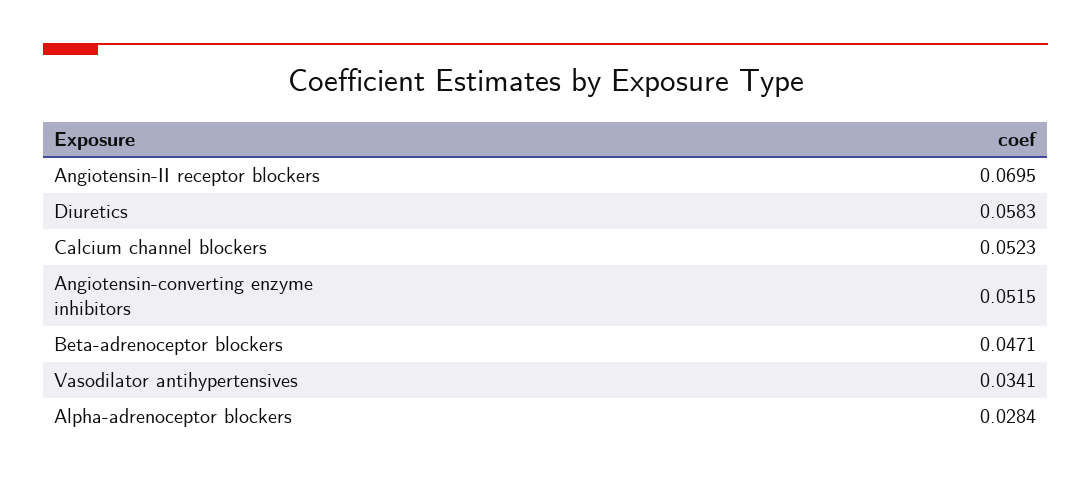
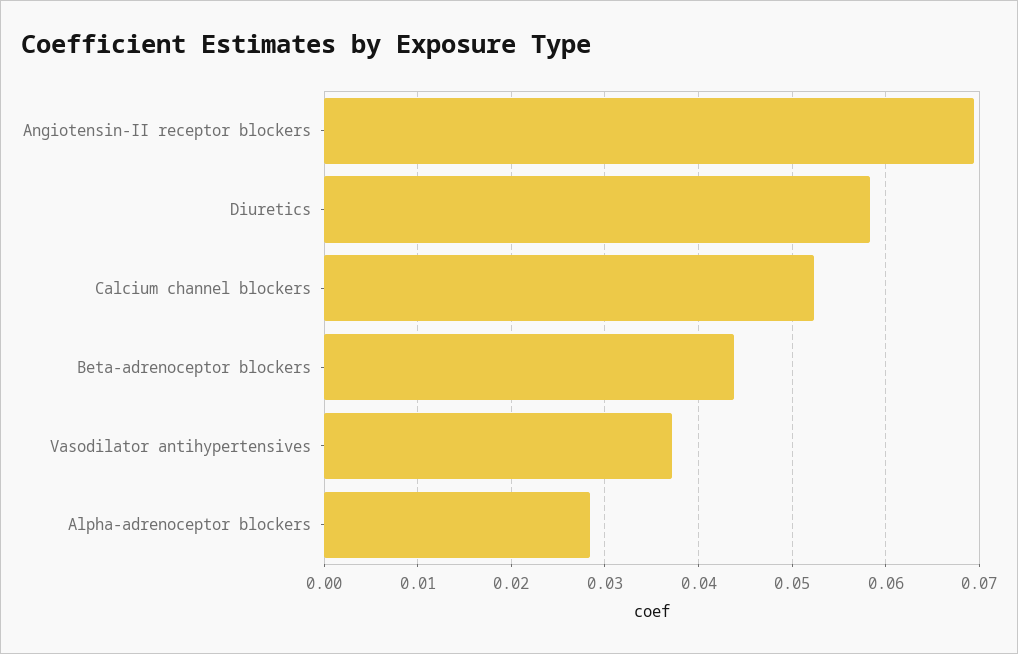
  {
    "Angiotensin-II receptor blockers": 0.0695,
    "Diuretics": 0.0583,
    "Calcium channel blockers": 0.0523,
-   "Angiotensin-converting enzyme inhibitors": 0.0515,
-   "Beta-adrenoceptor blockers": 0.0471,
+   "Beta-adrenoceptor blockers": 0.044,
-   "Vasodilator antihypertensives": 0.0341,
+   "Vasodilator antihypertensives": 0.037,
    "Alpha-adrenoceptor blockers": 0.0284
  }

